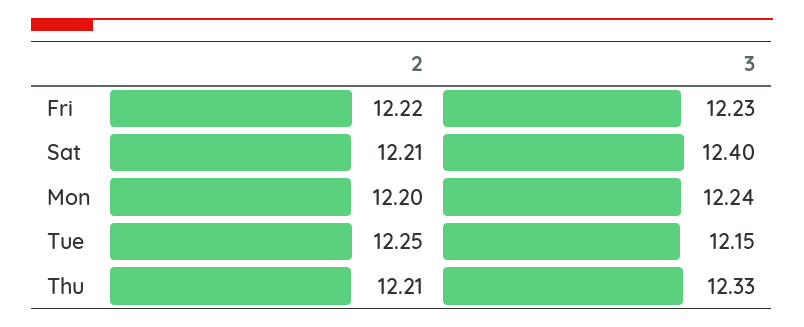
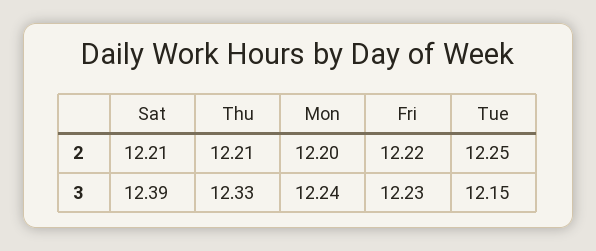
  {
    "2": {
      "Fri": 12.22,
      "Sat": 12.21,
      "Mon": 12.2,
      "Tue": 12.25,
      "Thu": 12.21
    },
    "3": {
      "Fri": 12.23,
-     "Sat": 12.4,
+     "Sat": 12.39,
      "Mon": 12.24,
      "Tue": 12.15,
      "Thu": 12.33
    }
  }

